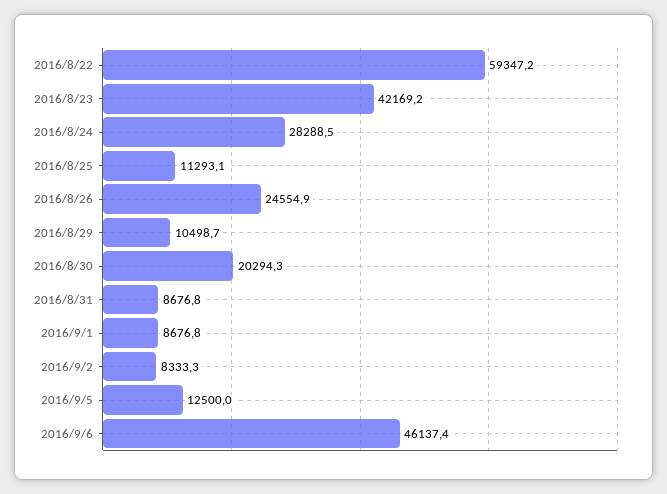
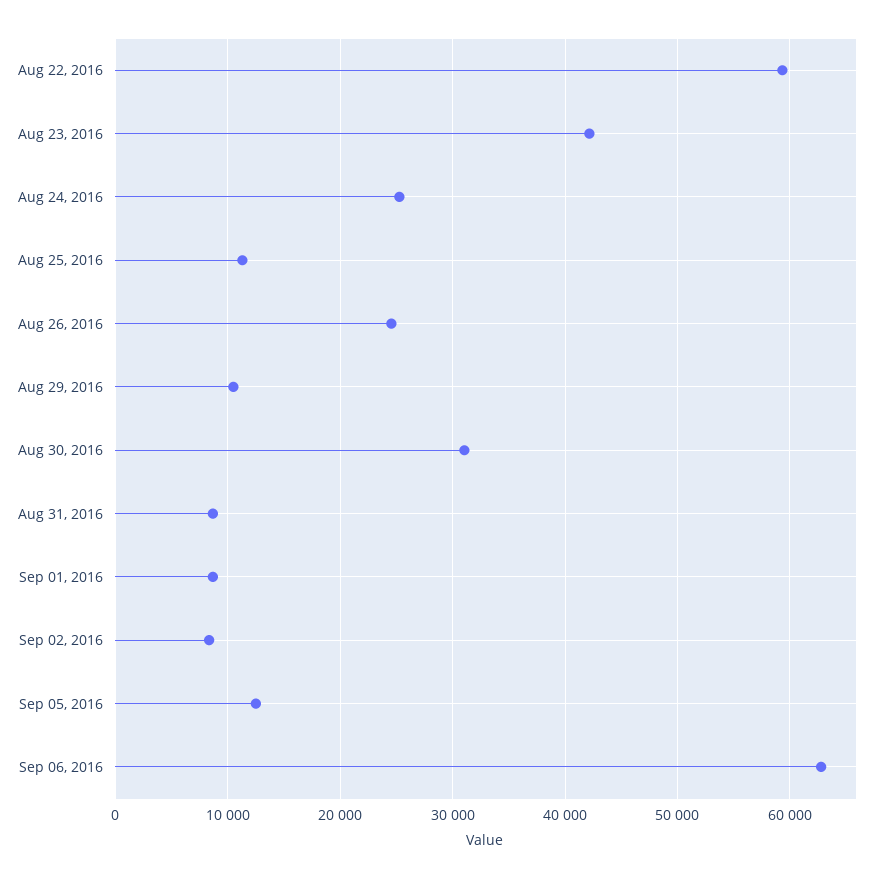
  {
    "2016/8/22": 59347.2,
    "2016/8/23": 42169.2,
-   "2016/8/24": 28288.5,
+   "2016/8/24": 25000,
    "2016/8/25": 11293.1,
    "2016/8/26": 24554.9,
    "2016/8/29": 10498.7,
-   "2016/8/30": 20294.3,
+   "2016/8/30": 31000,
    "2016/8/31": 8676.8,
    "2016/9/1": 8676.8,
    "2016/9/2": 8333.3,
    "2016/9/5": 12500,
-   "2016/9/6": 46137.4
+   "2016/9/6": 63000
  }

